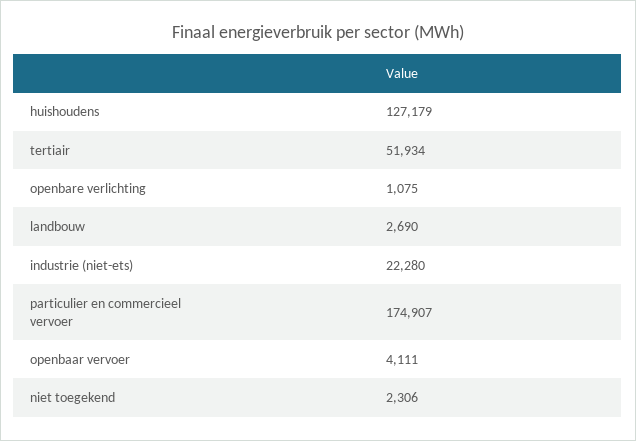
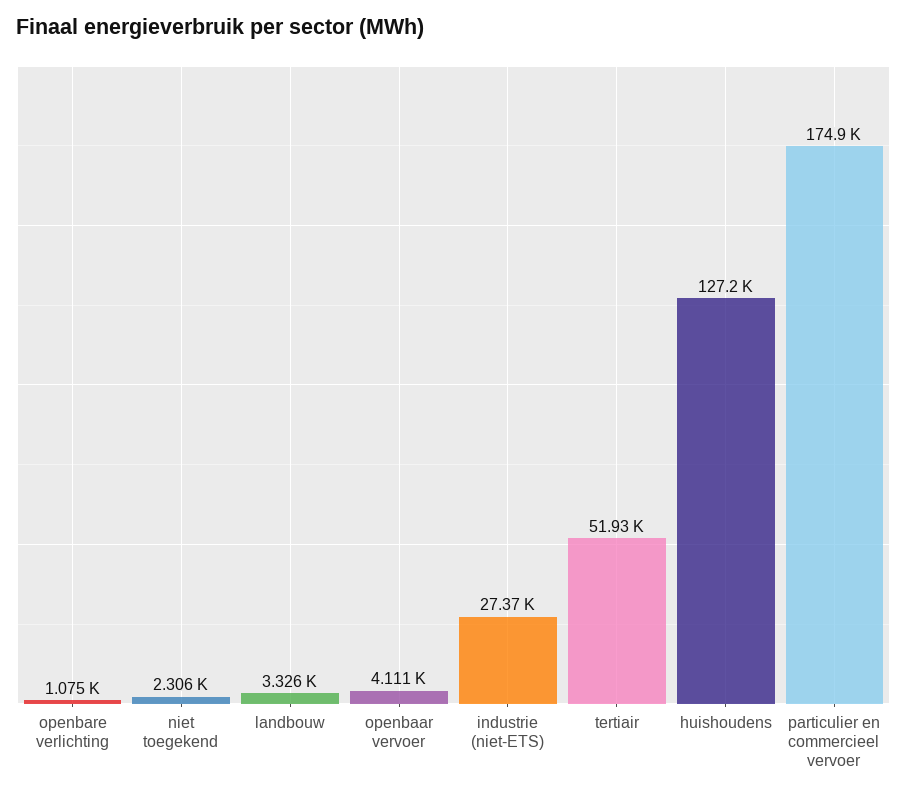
  {
    "huishoudens": 127179,
    "tertiair": 51934,
    "openbare verlichting": 1075,
-   "landbouw": 2690,
+   "landbouw": 3326,
-   "industrie (niet-ets)": 22280,
+   "industrie (niet-ets)": 27370,
    "particulier en commercieel vervoer": 174907,
    "openbaar vervoer": 4111,
    "niet toegekend": 2306
  }

